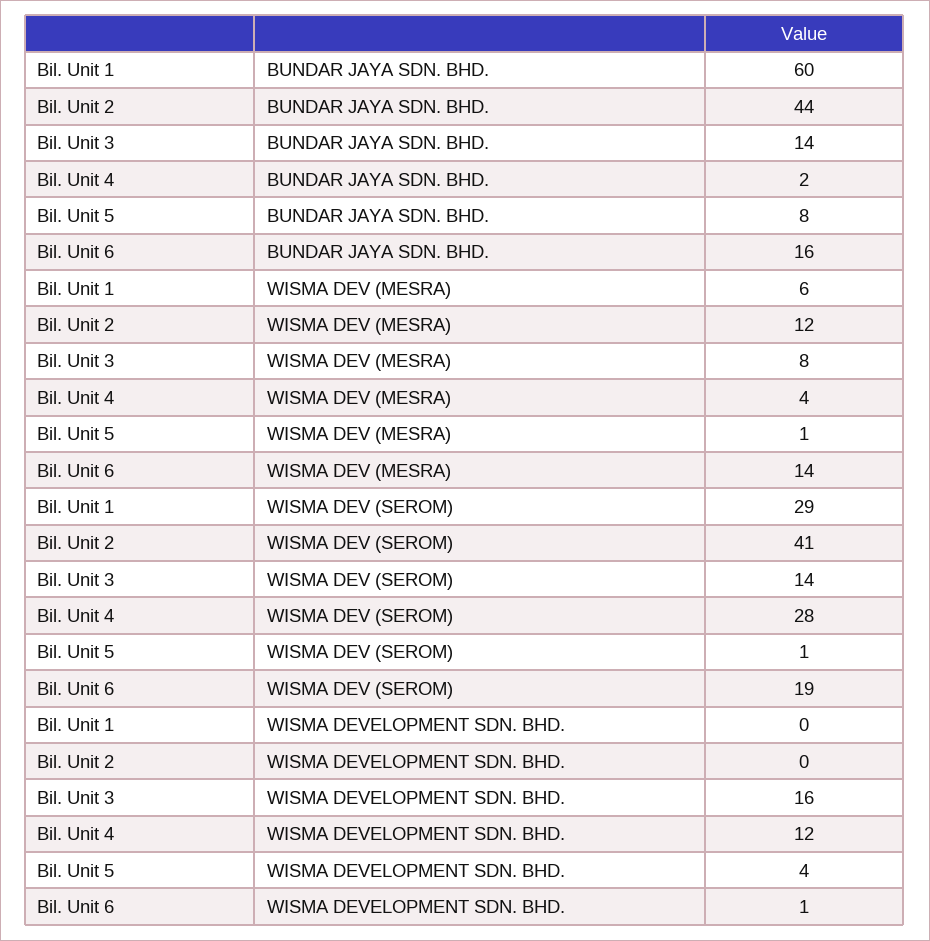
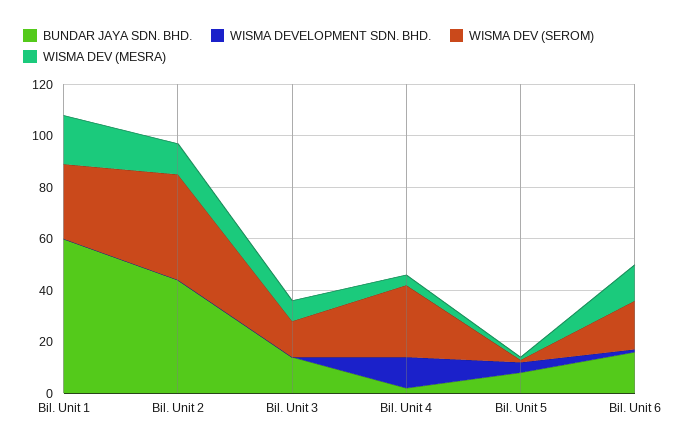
  {
    "BUNDAR JAYA SDN. BHD.": {
      "Bil. Unit 1": 60,
      "Bil. Unit 2": 44,
      "Bil. Unit 3": 14,
      "Bil. Unit 4": 2,
      "Bil. Unit 5": 8,
      "Bil. Unit 6": 16
    },
    "WISMA DEV (MESRA)": {
-     "Bil. Unit 1": 6,
+     "Bil. Unit 1": 20,
      "Bil. Unit 2": 12,
      "Bil. Unit 3": 8,
      "Bil. Unit 4": 4,
      "Bil. Unit 5": 1,
      "Bil. Unit 6": 14
    },
    "WISMA DEV (SEROM)": {
      "Bil. Unit 1": 29,
      "Bil. Unit 2": 41,
      "Bil. Unit 3": 14,
      "Bil. Unit 4": 28,
      "Bil. Unit 5": 1,
      "Bil. Unit 6": 19
    },
    "WISMA DEVELOPMENT SDN. BHD.": {
      "Bil. Unit 1": 0,
      "Bil. Unit 2": 0,
-     "Bil. Unit 3": 16,
+     "Bil. Unit 3": 0,
      "Bil. Unit 4": 12,
      "Bil. Unit 5": 4,
      "Bil. Unit 6": 1
    }
  }

